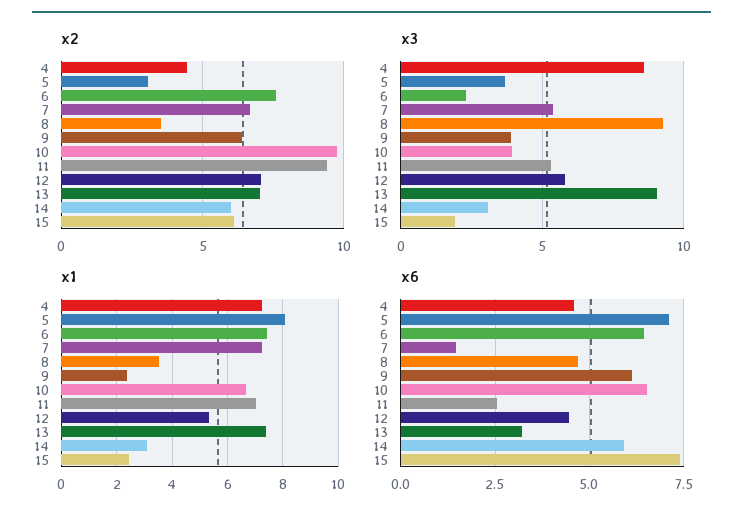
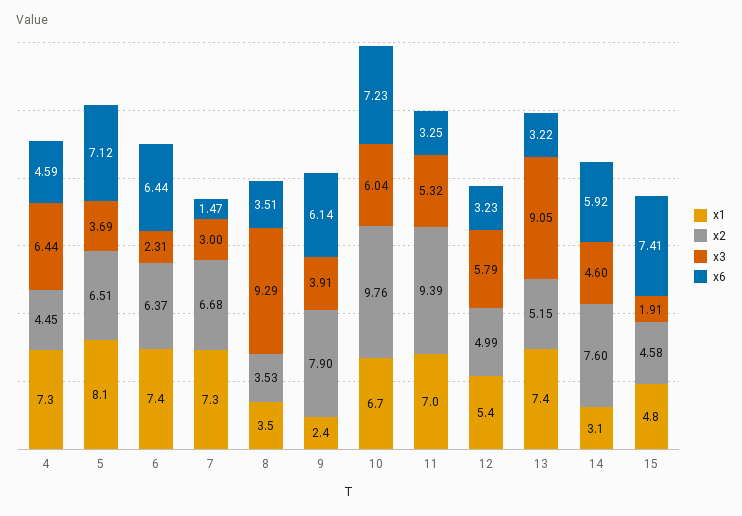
  {
    "x2": {
      "4": 4.45,
-     "5": 3,
+     "5": 6.51,
-     "6": 7.5,
+     "6": 6.37,
      "7": 6.68,
      "8": 3.53,
-     "9": 6.5,
+     "9": 7.9,
      "10": 9.76,
      "11": 9.39,
-     "12": 7,
+     "12": 4.99,
-     "13": 7,
+     "13": 5.15,
-     "14": 6,
+     "14": 7.6,
-     "15": 6
+     "15": 4.58
    },
    "x3": {
-     "4": 8.5,
+     "4": 6.44,
      "5": 3.69,
      "6": 2.31,
-     "7": 5.5,
+     "7": 3,
      "8": 9.29,
      "9": 3.91,
-     "10": 4,
+     "10": 6.04,
      "11": 5.32,
      "12": 5.79,
      "13": 9.05,
-     "14": 3,
+     "14": 4.6,
      "15": 1.91
    },
    "x1": {
      "4": 7.3,
      "5": 8.1,
      "6": 7.4,
      "7": 7.3,
      "8": 3.5,
      "9": 2.4,
      "10": 6.7,
      "11": 7,
      "12": 5.4,
      "13": 7.4,
      "14": 3.1,
-     "15": 2.5
+     "15": 4.8
    },
    "x6": {
      "4": 4.59,
      "5": 7.12,
      "6": 6.44,
      "7": 1.47,
-     "8": 4.75,
+     "8": 3.51,
      "9": 6.14,
-     "10": 6.5,
+     "10": 7.23,
-     "11": 2.5,
+     "11": 3.25,
-     "12": 4.5,
+     "12": 3.23,
      "13": 3.22,
      "14": 5.92,
      "15": 7.41
    }
  }

